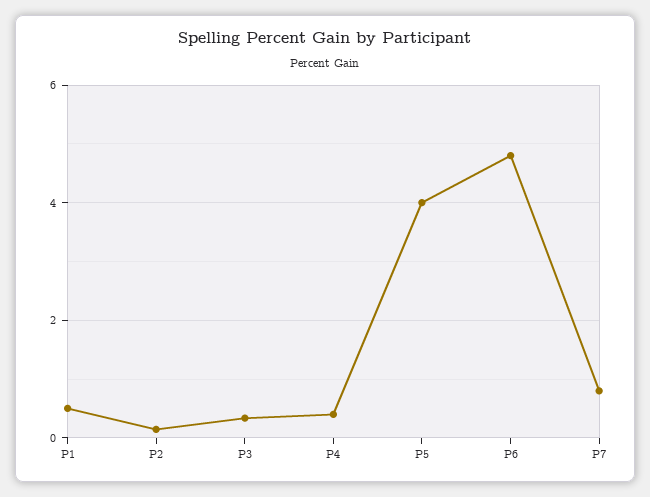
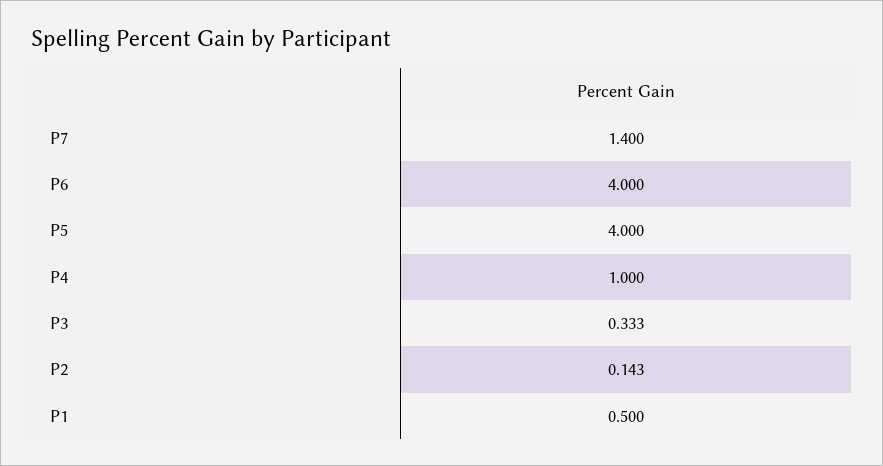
  {
    "P1": 0.5,
    "P2": 0.143,
    "P3": 0.333,
-   "P4": 0.4,
+   "P4": 1,
    "P5": 4,
-   "P6": 4.8,
+   "P6": 4,
-   "P7": 0.8
+   "P7": 1.4
  }

